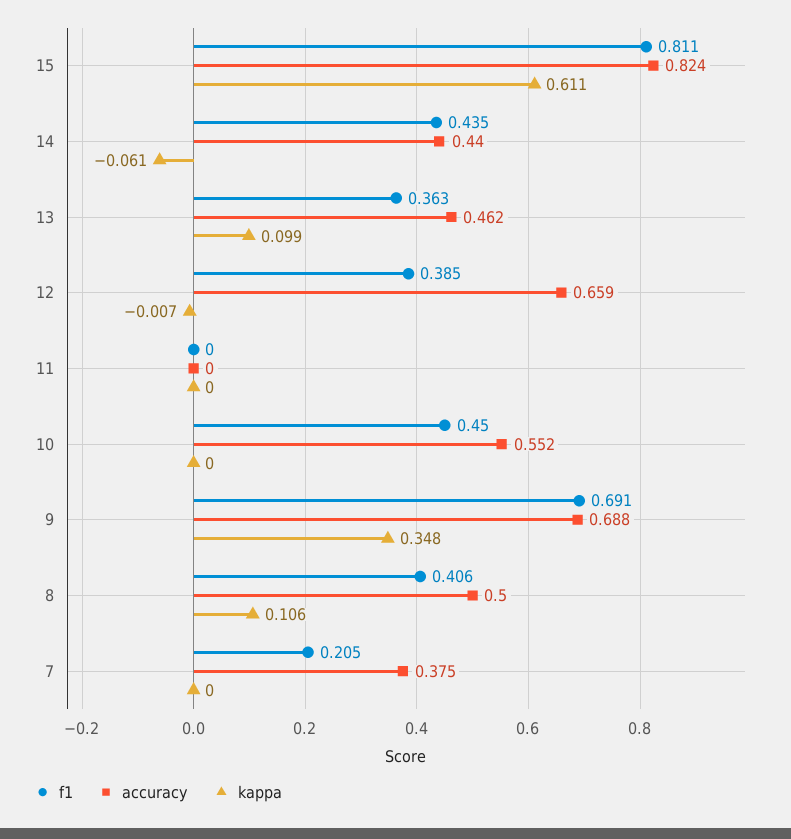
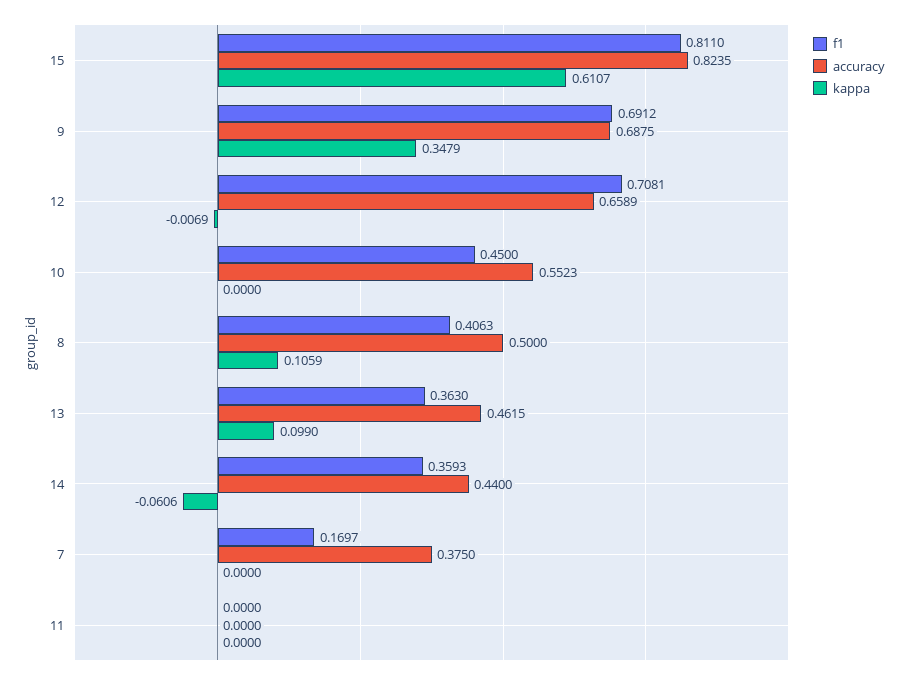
  {
    "f1": {
      "15": 0.811,
-     "14": 0.435,
+     "14": 0.3593,
      "13": 0.363,
-     "12": 0.385,
+     "12": 0.7081,
      "11": 0,
      "10": 0.45,
      "9": 0.6912,
      "8": 0.4063,
-     "7": 0.205
+     "7": 0.1697
    },
    "accuracy": {
      "15": 0.8235,
      "14": 0.44,
      "13": 0.4615,
      "12": 0.6589,
      "11": 0,
      "10": 0.5523,
      "9": 0.6875,
      "8": 0.5,
      "7": 0.375
    },
    "kappa": {
      "15": 0.6107,
      "14": -0.0606,
      "13": 0.099,
      "12": -0.0069,
      "11": 0,
      "10": 0,
      "9": 0.3479,
      "8": 0.1059,
      "7": 0
    }
  }

